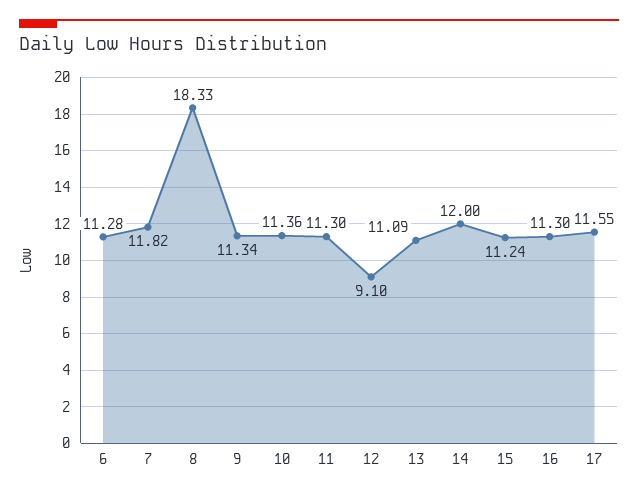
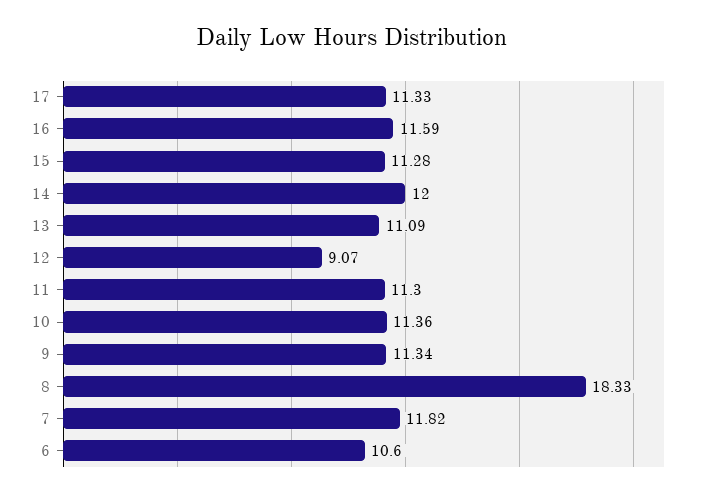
  {
-   "6": 11.28,
+   "6": 10.6,
    "7": 11.82,
    "8": 18.33,
    "9": 11.34,
    "10": 11.36,
    "11": 11.3,
-   "12": 9.1,
+   "12": 9.07,
    "13": 11.09,
    "14": 12,
-   "15": 11.24,
+   "15": 11.28,
-   "16": 11.3,
+   "16": 11.59,
-   "17": 11.55
+   "17": 11.33
  }

